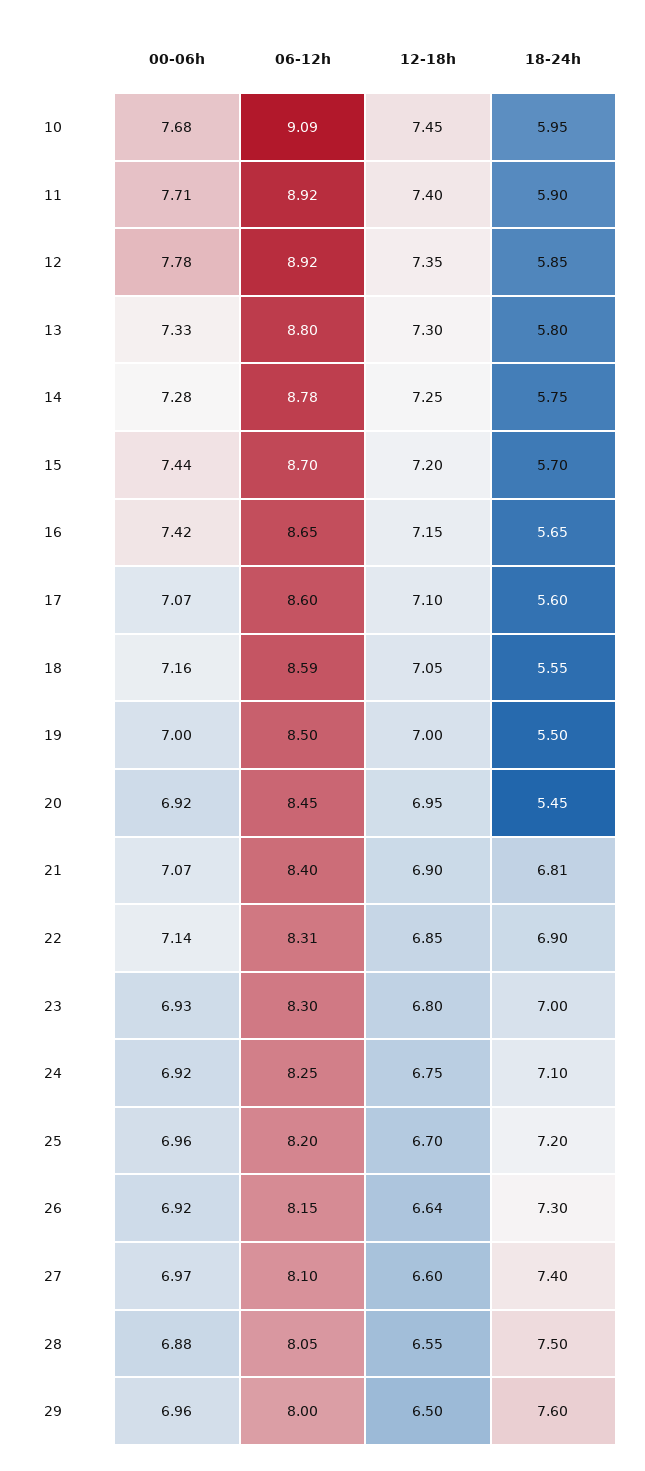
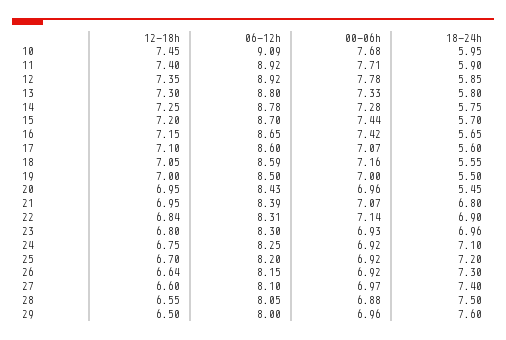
  {
    "00-06h": {
      "10": 7.68,
      "11": 7.71,
      "12": 7.78,
      "13": 7.33,
      "14": 7.28,
      "15": 7.44,
      "16": 7.42,
      "17": 7.07,
      "18": 7.16,
      "19": 7,
-     "20": 6.92,
+     "20": 6.96,
      "21": 7.07,
      "22": 7.14,
      "23": 6.93,
      "24": 6.92,
-     "25": 6.96,
+     "25": 6.92,
      "26": 6.92,
      "27": 6.97,
      "28": 6.88,
      "29": 6.96
    },
    "06-12h": {
      "10": 9.09,
      "11": 8.92,
      "12": 8.92,
      "13": 8.8,
      "14": 8.78,
      "15": 8.7,
      "16": 8.65,
      "17": 8.6,
      "18": 8.59,
      "19": 8.5,
-     "20": 8.45,
+     "20": 8.43,
-     "21": 8.4,
+     "21": 8.39,
      "22": 8.31,
      "23": 8.3,
      "24": 8.25,
      "25": 8.2,
      "26": 8.15,
      "27": 8.1,
      "28": 8.05,
      "29": 8
    },
    "12-18h": {
      "10": 7.45,
      "11": 7.4,
      "12": 7.35,
      "13": 7.3,
      "14": 7.25,
      "15": 7.2,
      "16": 7.15,
      "17": 7.1,
      "18": 7.05,
      "19": 7,
      "20": 6.95,
-     "21": 6.9,
+     "21": 6.95,
-     "22": 6.85,
+     "22": 6.84,
      "23": 6.8,
      "24": 6.75,
      "25": 6.7,
      "26": 6.64,
      "27": 6.6,
      "28": 6.55,
      "29": 6.5
    },
    "18-24h": {
      "10": 5.95,
      "11": 5.9,
      "12": 5.85,
      "13": 5.8,
      "14": 5.75,
      "15": 5.7,
      "16": 5.65,
      "17": 5.6,
      "18": 5.55,
      "19": 5.5,
      "20": 5.45,
-     "21": 6.81,
+     "21": 6.8,
      "22": 6.9,
-     "23": 7,
+     "23": 6.96,
      "24": 7.1,
      "25": 7.2,
      "26": 7.3,
      "27": 7.4,
      "28": 7.5,
      "29": 7.6
    }
  }

